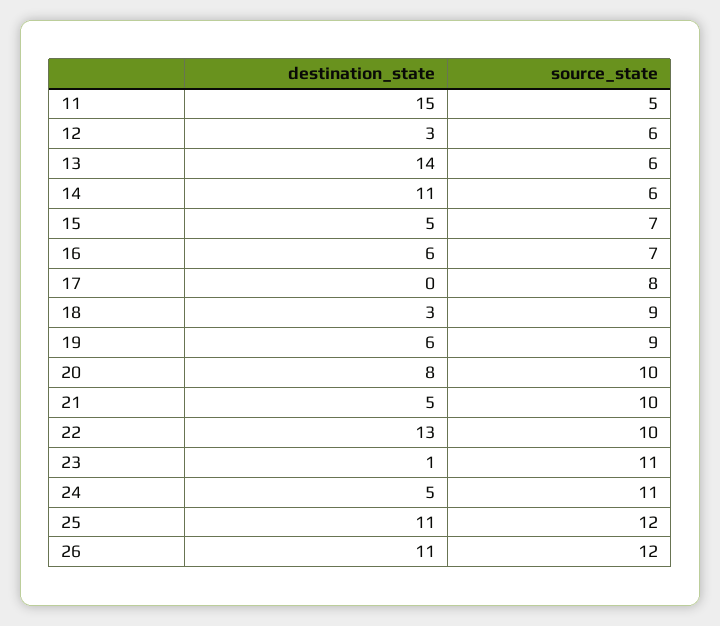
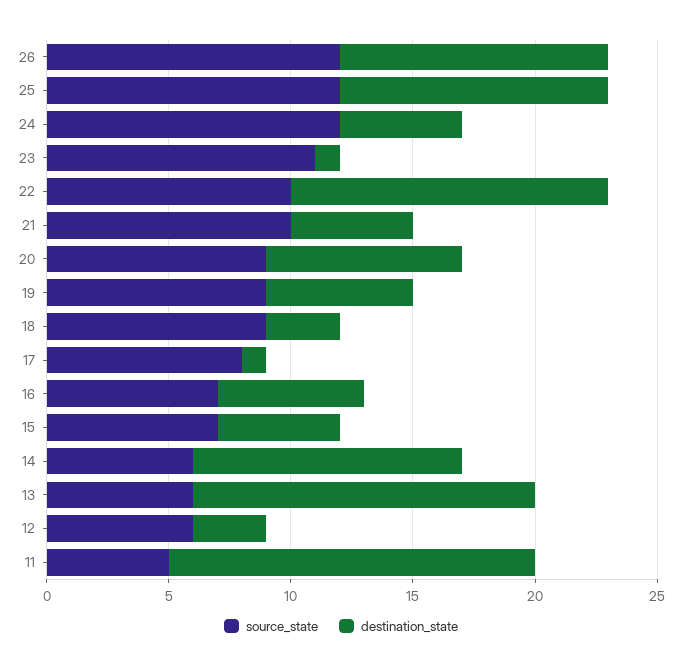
  {
    "destination_state": {
      "11": 15,
      "12": 3,
      "13": 14,
      "14": 11,
      "15": 5,
      "16": 6,
-     "17": 0,
+     "17": 1,
      "18": 3,
      "19": 6,
      "20": 8,
      "21": 5,
      "22": 13,
      "23": 1,
      "24": 5,
      "25": 11,
      "26": 11
    },
    "source_state": {
      "11": 5,
      "12": 6,
      "13": 6,
      "14": 6,
      "15": 7,
      "16": 7,
      "17": 8,
      "18": 9,
      "19": 9,
-     "20": 10,
+     "20": 9,
      "21": 10,
      "22": 10,
      "23": 11,
-     "24": 11,
+     "24": 12,
      "25": 12,
      "26": 12
    }
  }

